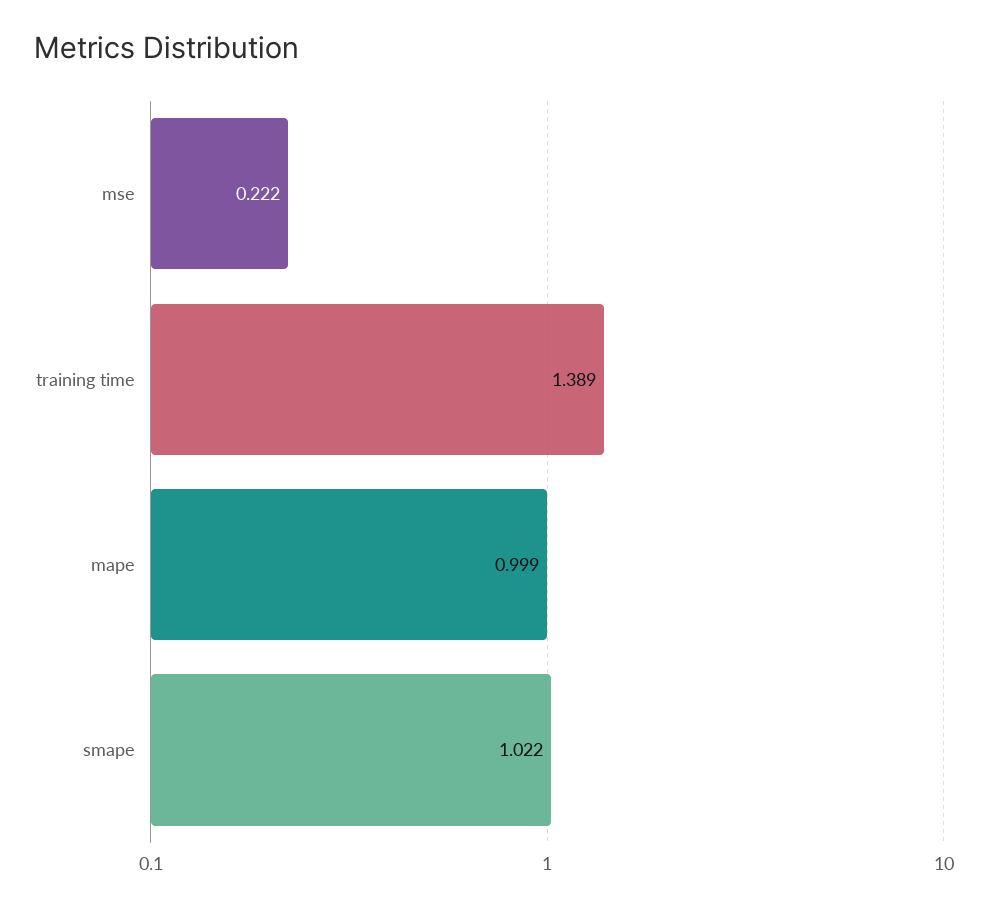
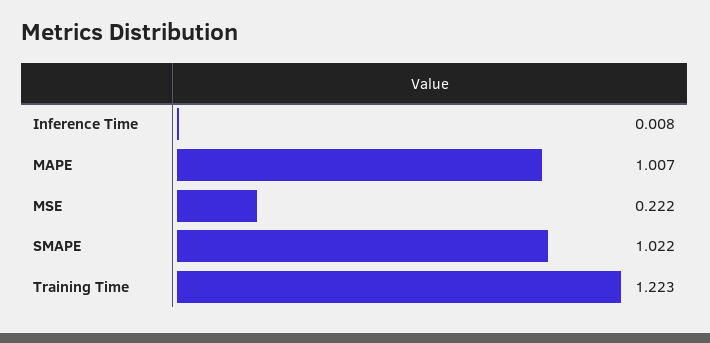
  {
    "mse": 0.222,
-   "training time": 1.389,
+   "training time": 1.223,
-   "mape": 0.999,
+   "mape": 1.007,
-   "smape": 1.022
+   "smape": 1.022,
+   "Inference Time": 0.008
  }

